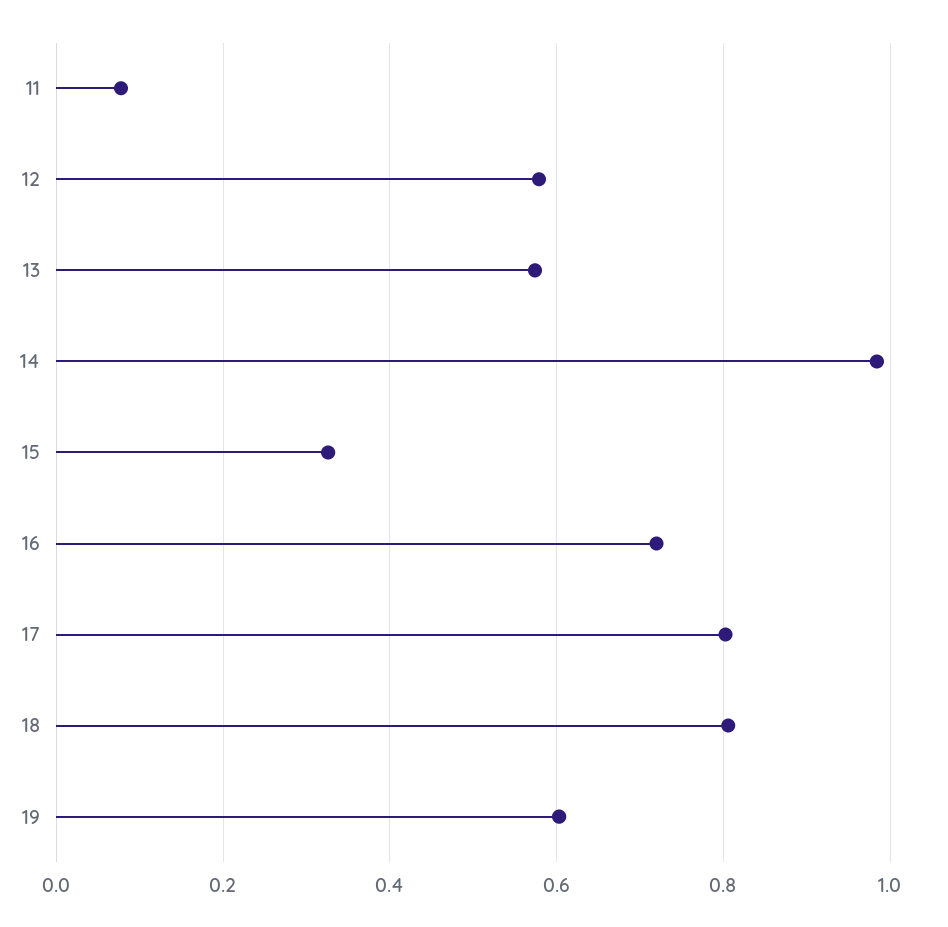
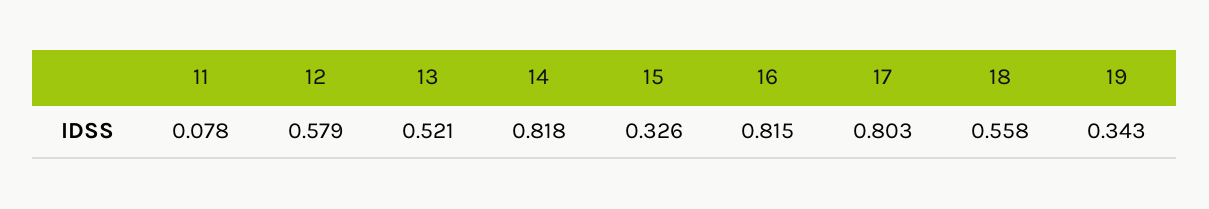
  {
    "11": 0.078,
    "12": 0.579,
-   "13": 0.58,
+   "13": 0.521,
-   "14": 0.98,
+   "14": 0.818,
    "15": 0.326,
-   "16": 0.72,
+   "16": 0.815,
    "17": 0.803,
-   "18": 0.8,
+   "18": 0.558,
-   "19": 0.6
+   "19": 0.343
  }

